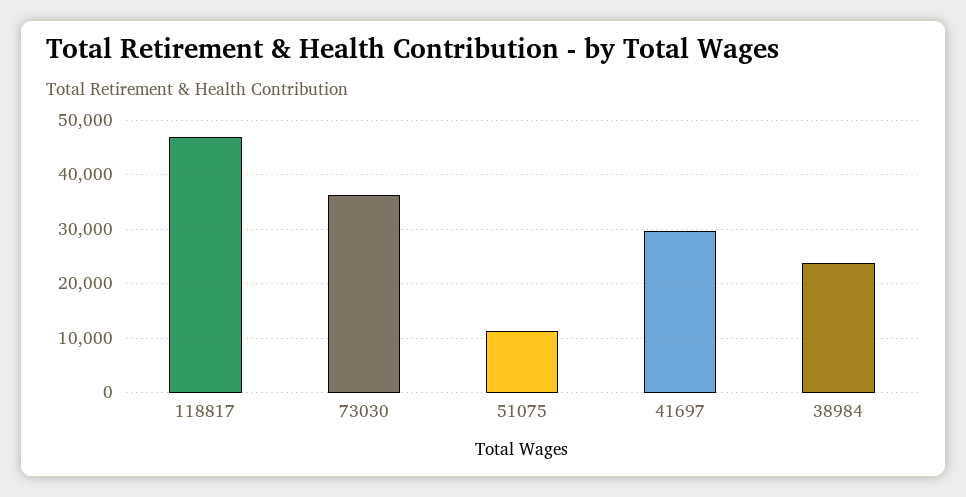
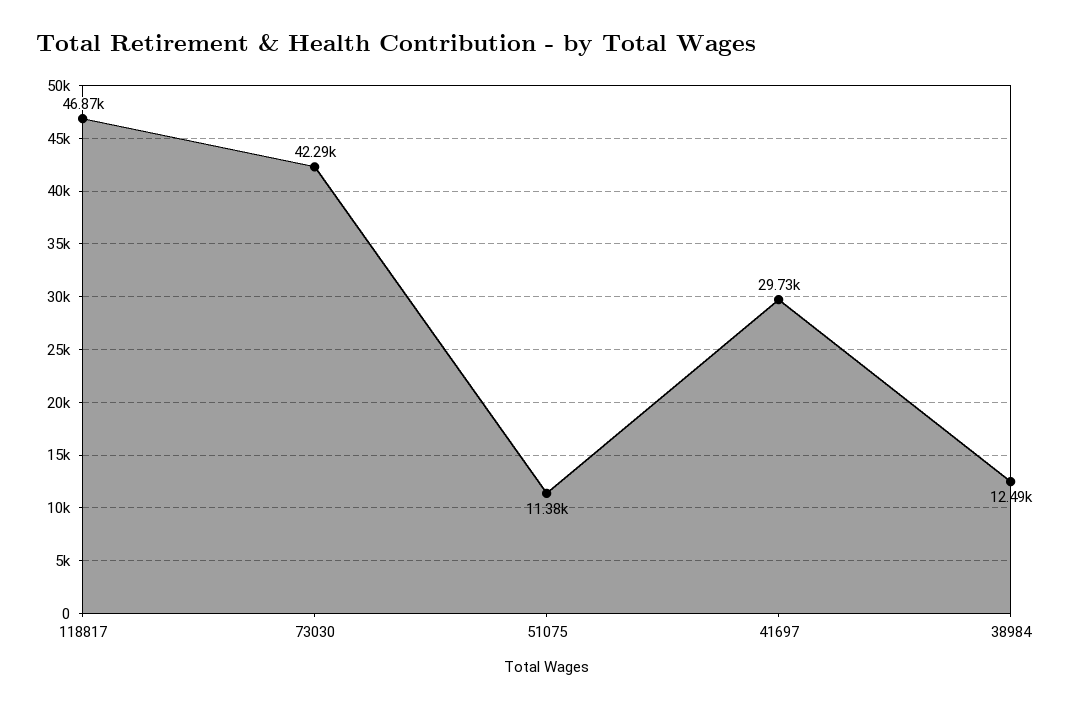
  {
    "118817": 46870,
-   "73030": 36000,
+   "73030": 42290,
    "51075": 11380,
    "41697": 29730,
-   "38984": 24000
+   "38984": 12490
  }

